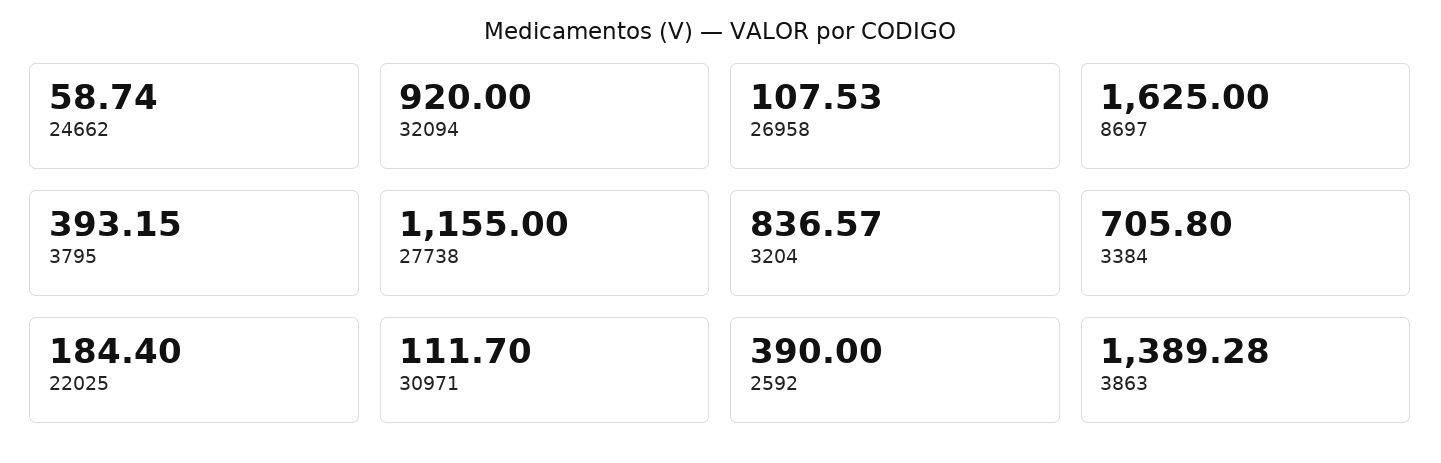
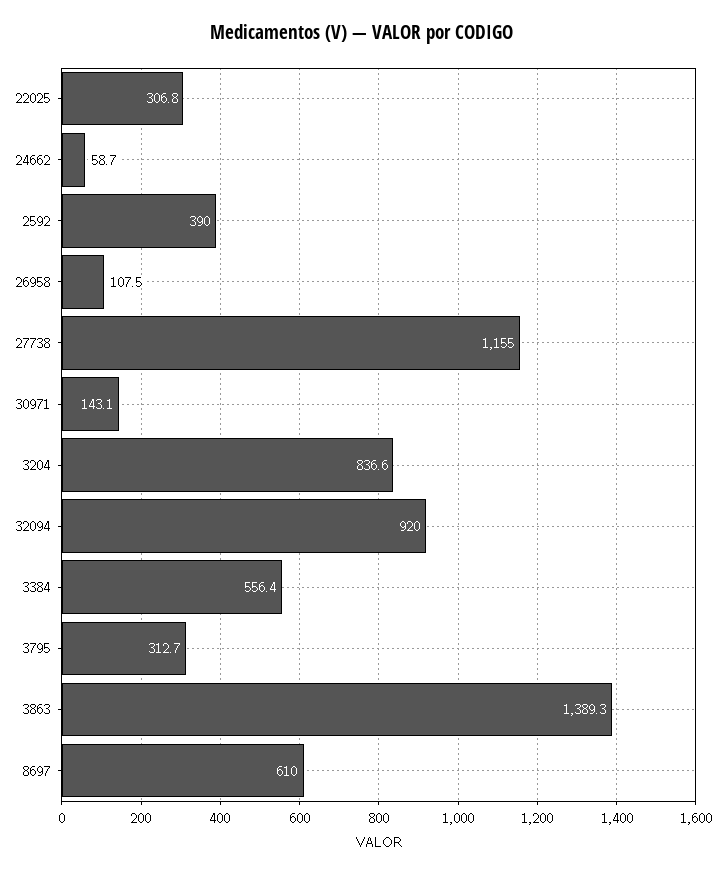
  {
    "24662": 58.74,
    "32094": 920,
    "26958": 107.53,
-   "8697": 1625,
+   "8697": 610,
-   "3795": 393.15,
+   "3795": 312.7,
    "27738": 1155,
    "3204": 836.57,
-   "3384": 705.8,
+   "3384": 556.4,
-   "22025": 184.4,
+   "22025": 306.8,
-   "30971": 111.7,
+   "30971": 143.1,
    "2592": 390,
    "3863": 1389.28
  }

